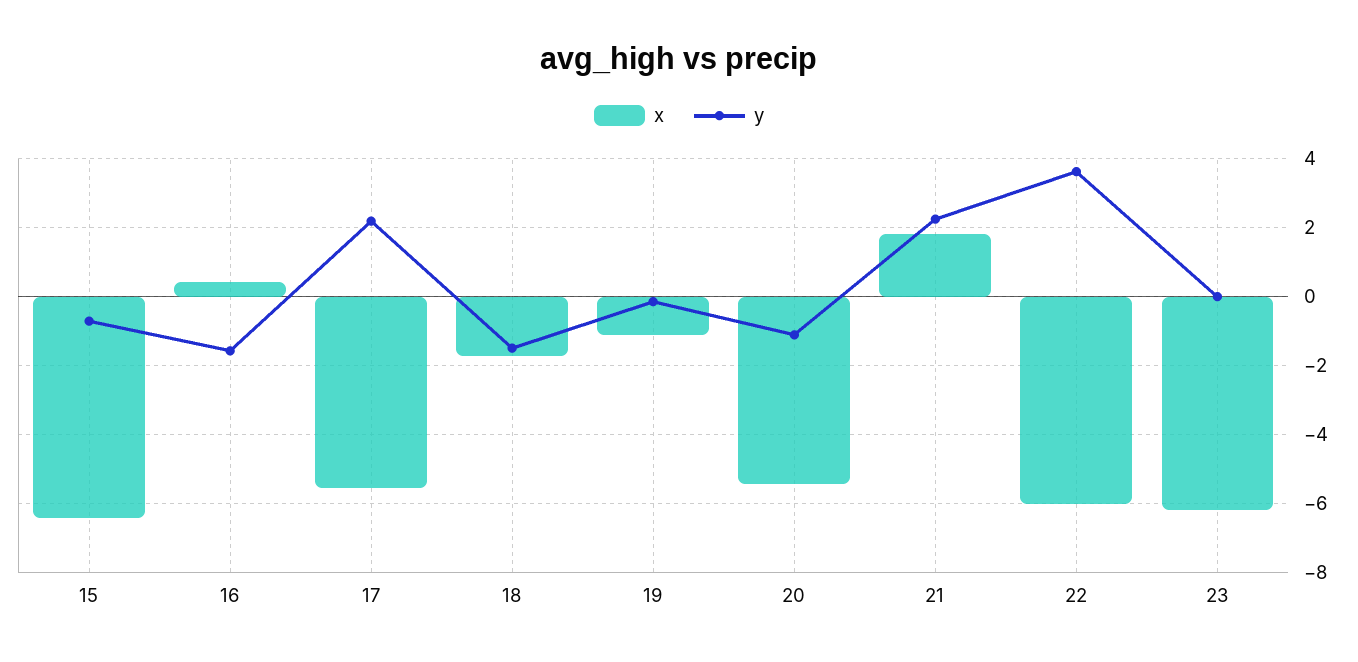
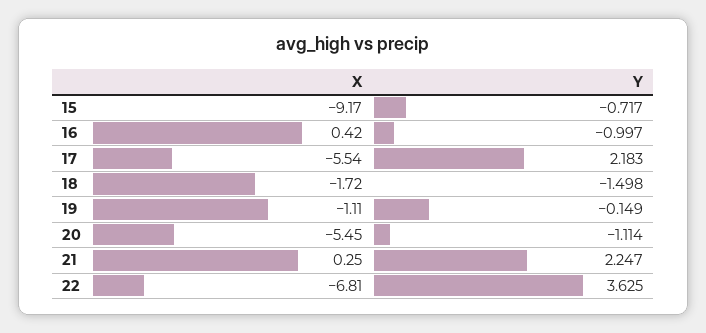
  {
    "x": {
-     "15": -6.4,
+     "15": -9.17,
      "16": 0.42,
      "17": -5.54,
      "18": -1.72,
      "19": -1.11,
      "20": -5.45,
-     "21": 1.8,
+     "21": 0.25,
-     "22": -6,
+     "22": -6.81
-     "23": -6.2
    },
    "y": {
      "15": -0.717,
-     "16": -1.6,
+     "16": -0.997,
      "17": 2.183,
      "18": -1.498,
      "19": -0.149,
      "20": -1.114,
      "21": 2.247,
-     "22": 3.625,
+     "22": 3.625
-     "23": 0
    }
  }

